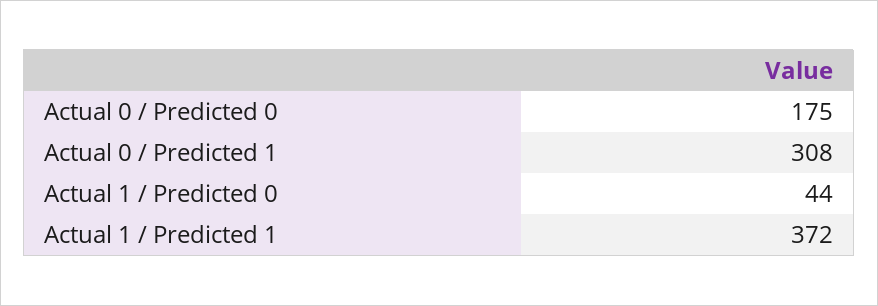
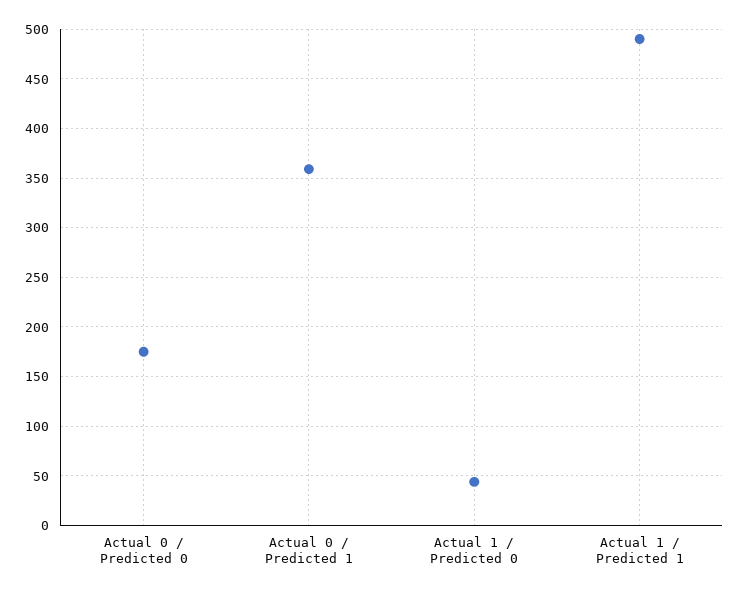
  {
    "Actual 0 / Predicted 0": 175,
-   "Actual 0 / Predicted 1": 308,
+   "Actual 0 / Predicted 1": 360,
    "Actual 1 / Predicted 0": 44,
-   "Actual 1 / Predicted 1": 372
+   "Actual 1 / Predicted 1": 490
  }

